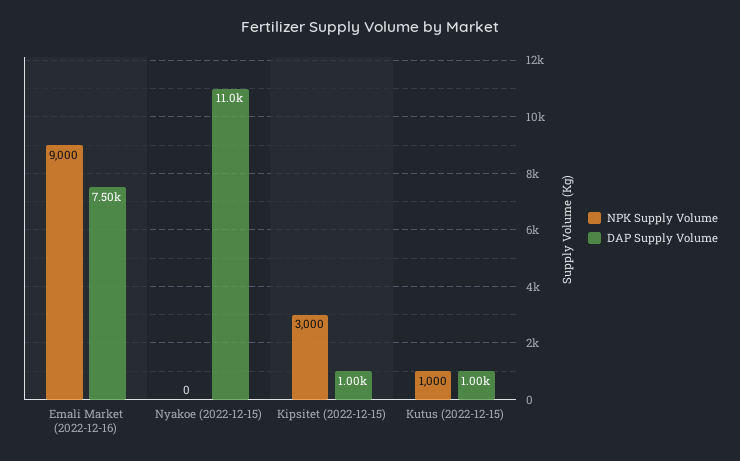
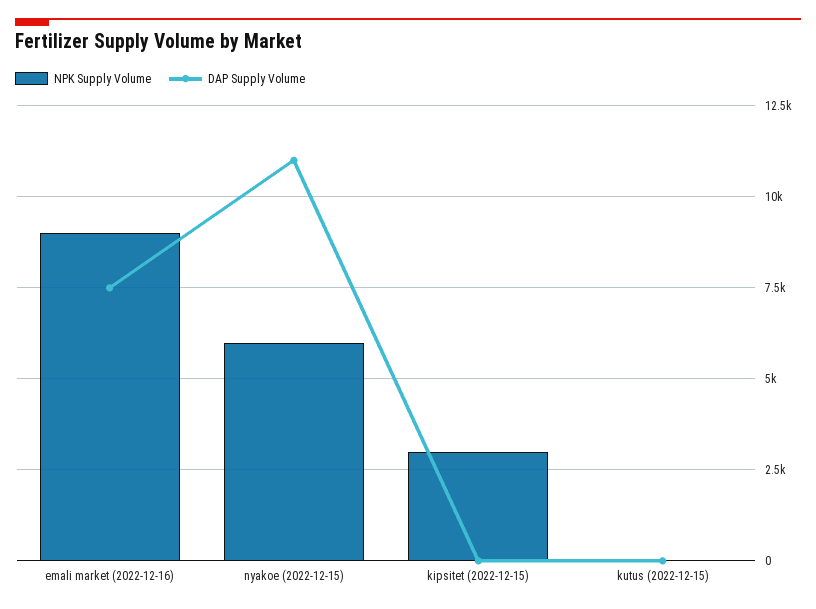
  {
    "NPK Supply Volume": {
      "Emali Market (2022-12-16)": 9000,
-     "Nyakoe (2022-12-15)": 0,
+     "Nyakoe (2022-12-15)": 6000,
      "Kipsitet (2022-12-15)": 3000,
-     "Kutus (2022-12-15)": 1000
+     "Kutus (2022-12-15)": 0
    },
    "DAP Supply Volume": {
      "Emali Market (2022-12-16)": 7500,
      "Nyakoe (2022-12-15)": 11000,
-     "Kipsitet (2022-12-15)": 1000,
+     "Kipsitet (2022-12-15)": 0,
-     "Kutus (2022-12-15)": 1000
+     "Kutus (2022-12-15)": 0
    }
  }

